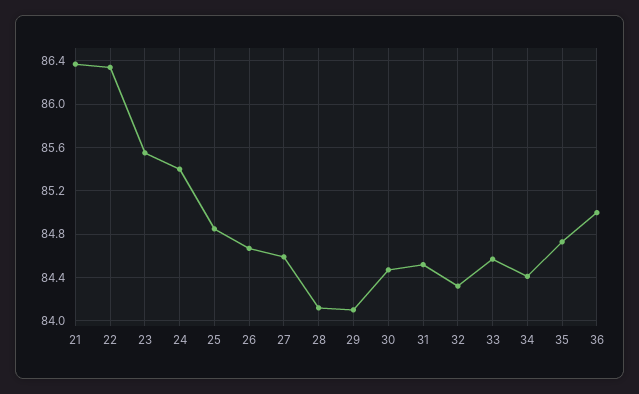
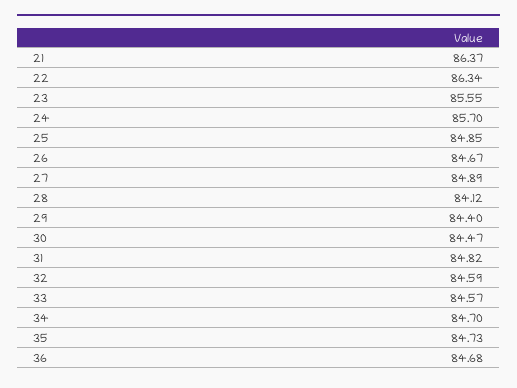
  {
    "21": 86.37,
    "22": 86.34,
    "23": 85.55,
-   "24": 85.4,
+   "24": 85.7,
    "25": 84.85,
    "26": 84.67,
-   "27": 84.6,
+   "27": 84.89,
    "28": 84.12,
-   "29": 84.1,
+   "29": 84.4,
    "30": 84.47,
-   "31": 84.5,
+   "31": 84.82,
-   "32": 84.3,
+   "32": 84.59,
    "33": 84.57,
-   "34": 84.4,
+   "34": 84.7,
    "35": 84.73,
-   "36": 85
+   "36": 84.68
  }

